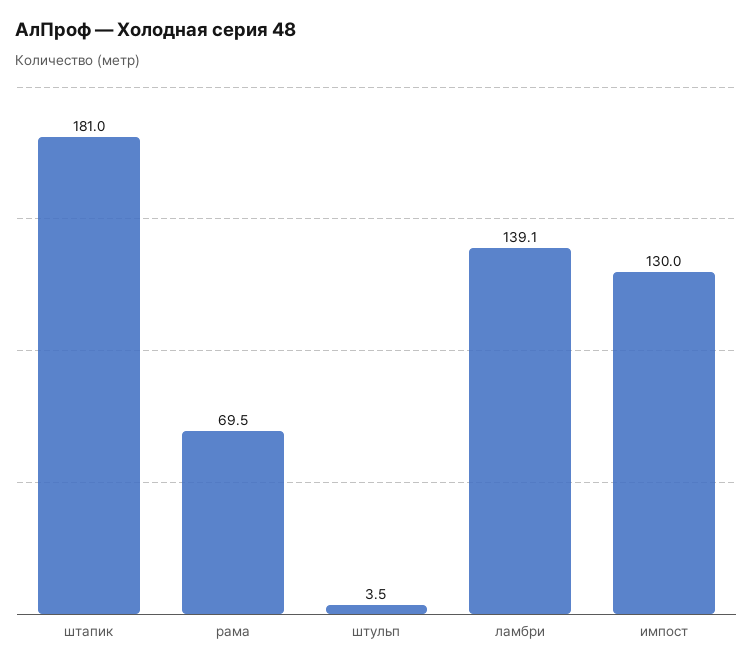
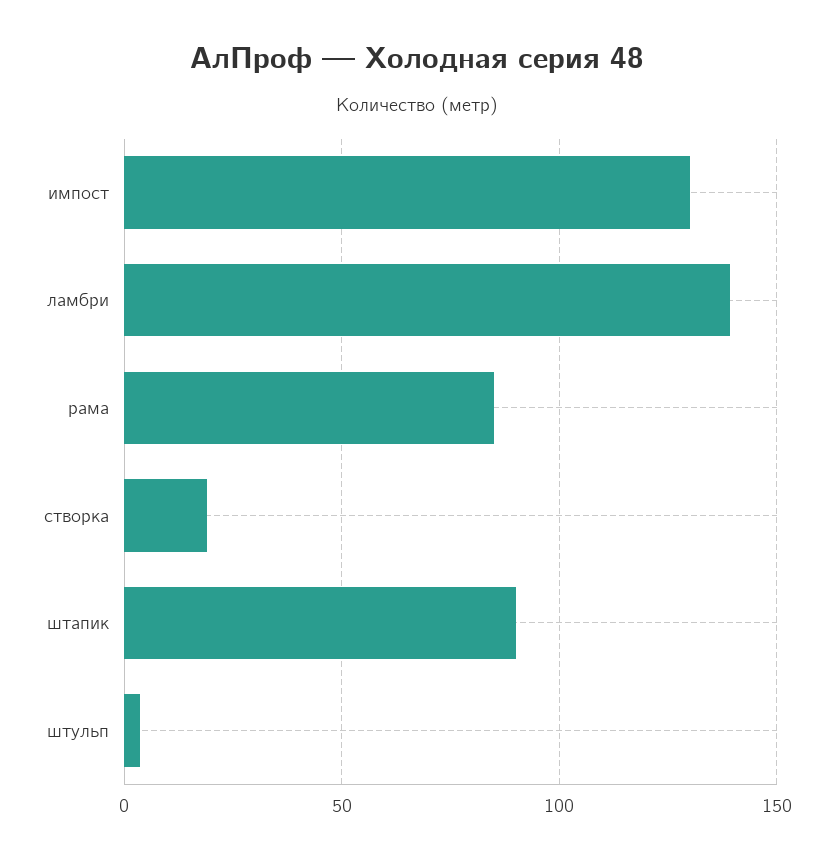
  {
-   "штапик": 181,
+   "штапик": 90,
-   "рама": 69.5,
+   "рама": 85,
    "штульп": 3.5,
    "ламбри": 139.1,
-   "импост": 130
+   "импост": 130,
+   "створка": 20
  }

